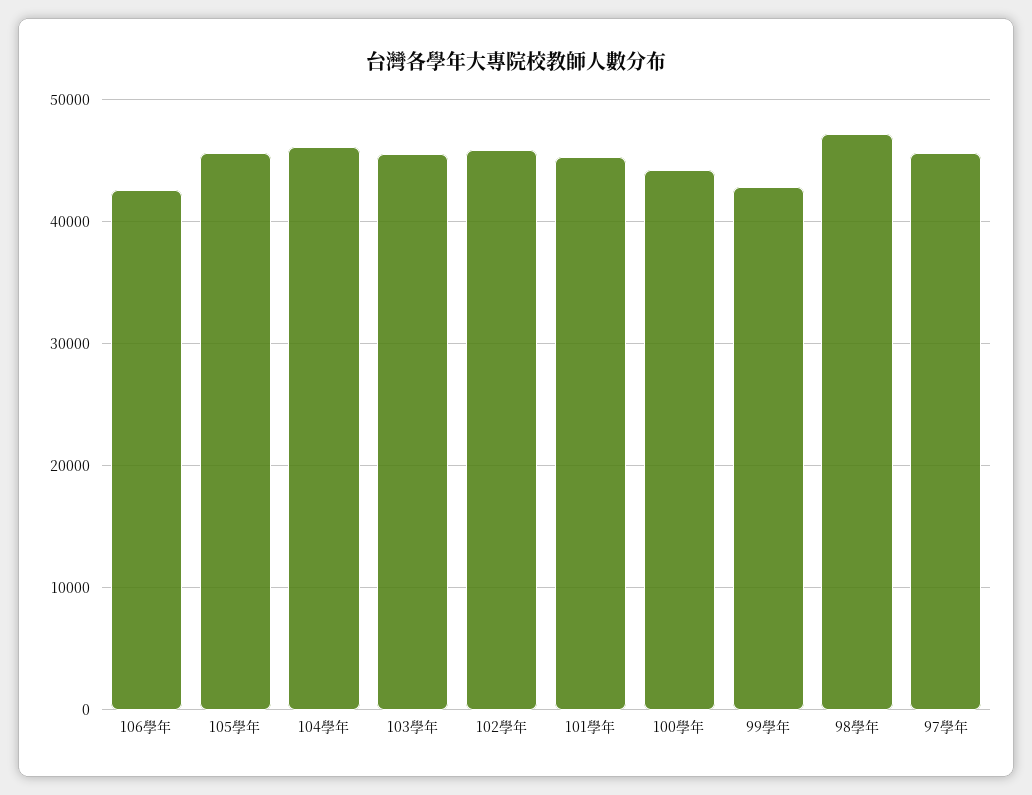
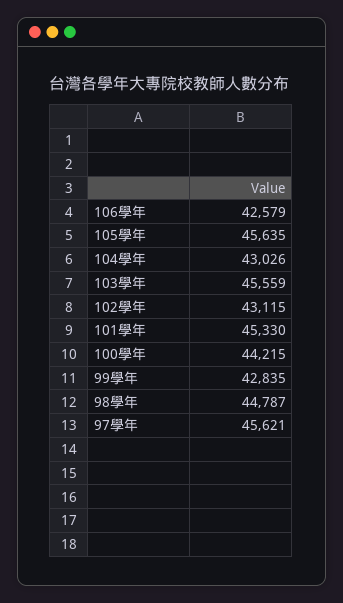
  {
    "106學年": 42579,
    "105學年": 45635,
-   "104學年": 46000,
+   "104學年": 43026,
    "103學年": 45559,
-   "102學年": 46000,
+   "102學年": 43115,
    "101學年": 45330,
    "100學年": 44215,
    "99學年": 42835,
-   "98學年": 47000,
+   "98學年": 44787,
    "97學年": 45621
  }

